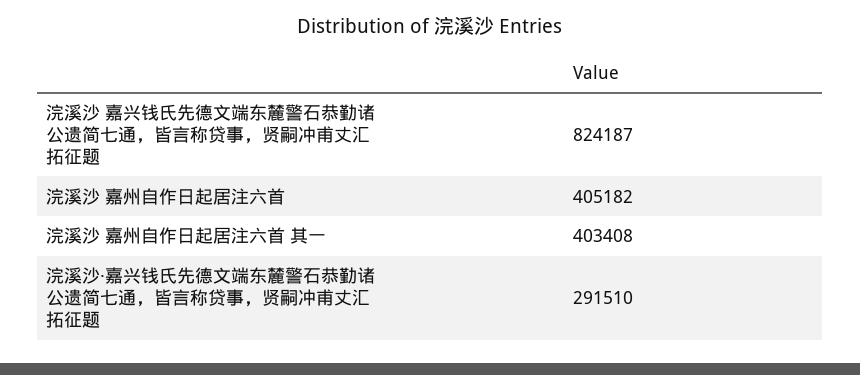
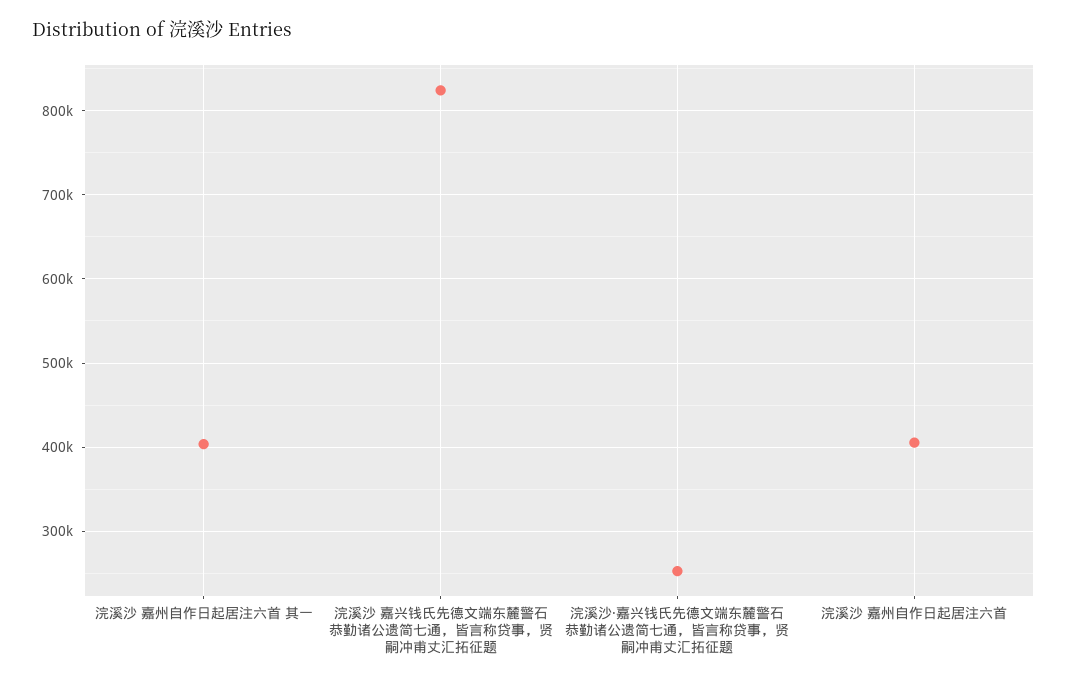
  {
    "浣溪沙 嘉兴钱氏先德文端东麓警石恭勤诸公遗简七通，皆言称贷事，贤嗣冲甫丈汇拓征题": 824187,
    "浣溪沙 嘉州自作日起居注六首": 405182,
    "浣溪沙 嘉州自作日起居注六首 其一": 403408,
-   "浣溪沙·嘉兴钱氏先德文端东麓警石恭勤诸公遗简七通，皆言称贷事，贤嗣冲甫丈汇拓征题": 291510
+   "浣溪沙·嘉兴钱氏先德文端东麓警石恭勤诸公遗简七通，皆言称贷事，贤嗣冲甫丈汇拓征题": 250000
  }

